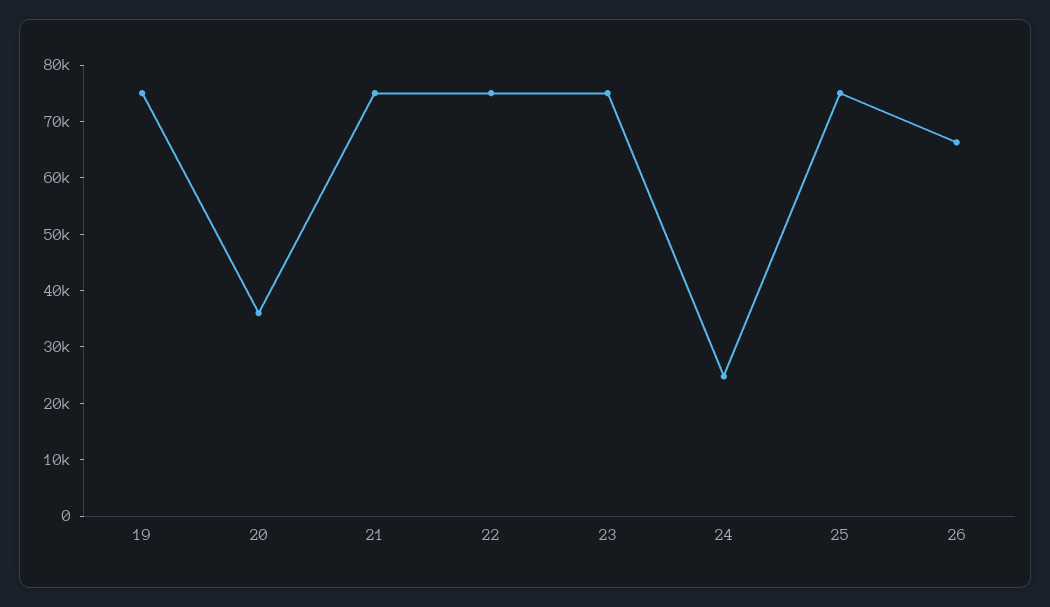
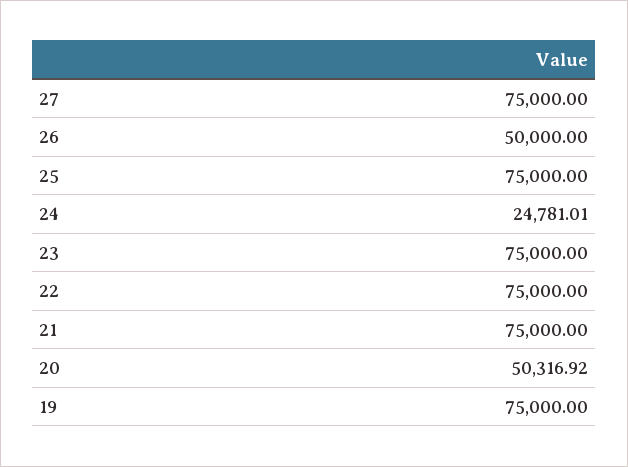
  {
    "19": 75000,
-   "20": 36000,
+   "20": 50316.92,
    "21": 75000,
    "22": 75000,
    "23": 75000,
    "24": 24781.01,
    "25": 75000,
-   "26": 66000
+   "26": 50000,
+   "27": 75000
  }

